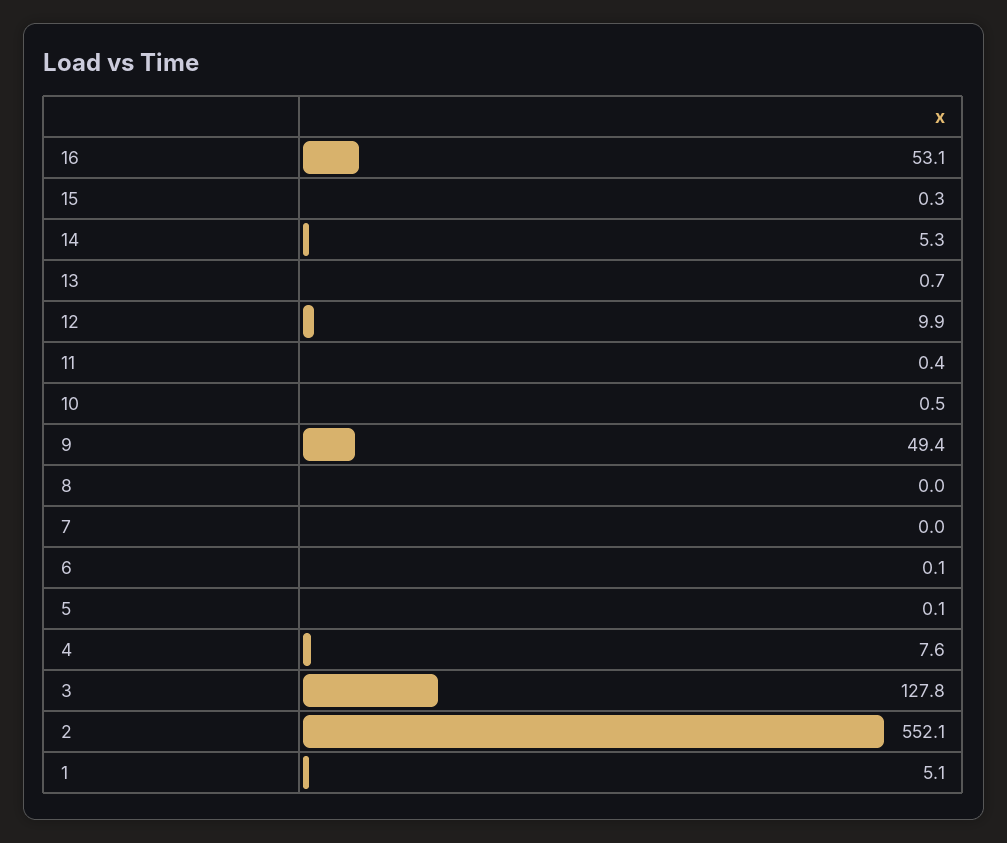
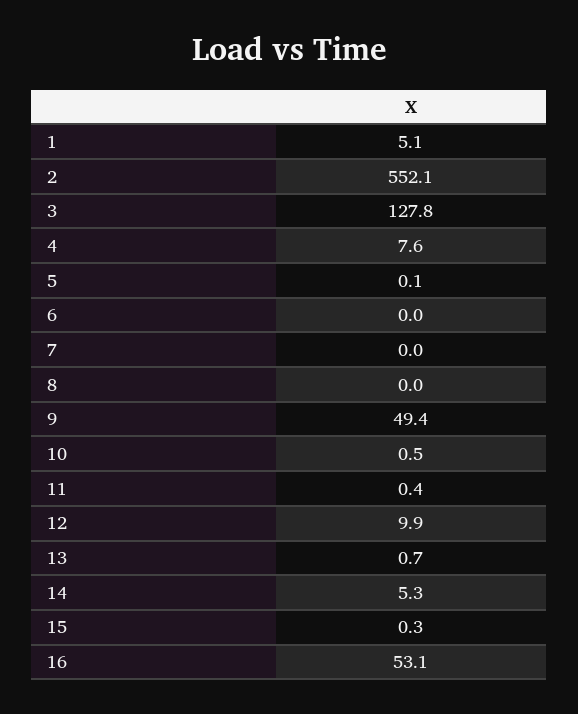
  {
    "16": 53.1,
    "15": 0.3,
    "14": 5.3,
    "13": 0.7,
    "12": 9.9,
    "11": 0.4,
    "10": 0.5,
    "9": 49.4,
    "8": 0,
    "7": 0,
-   "6": 0.1,
+   "6": 0,
    "5": 0.1,
    "4": 7.6,
    "3": 127.8,
    "2": 552.1,
    "1": 5.1
  }

